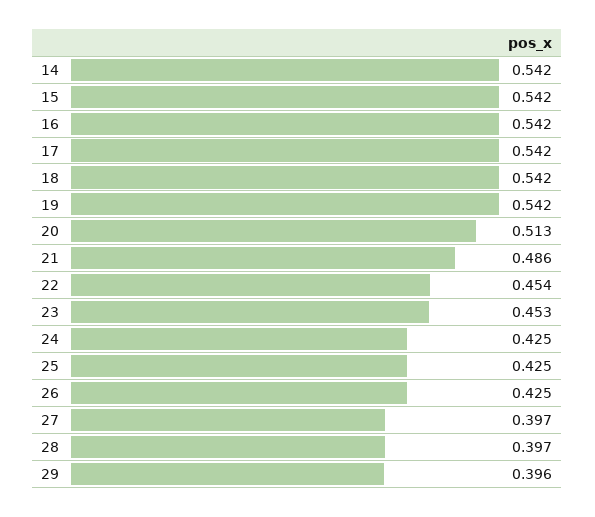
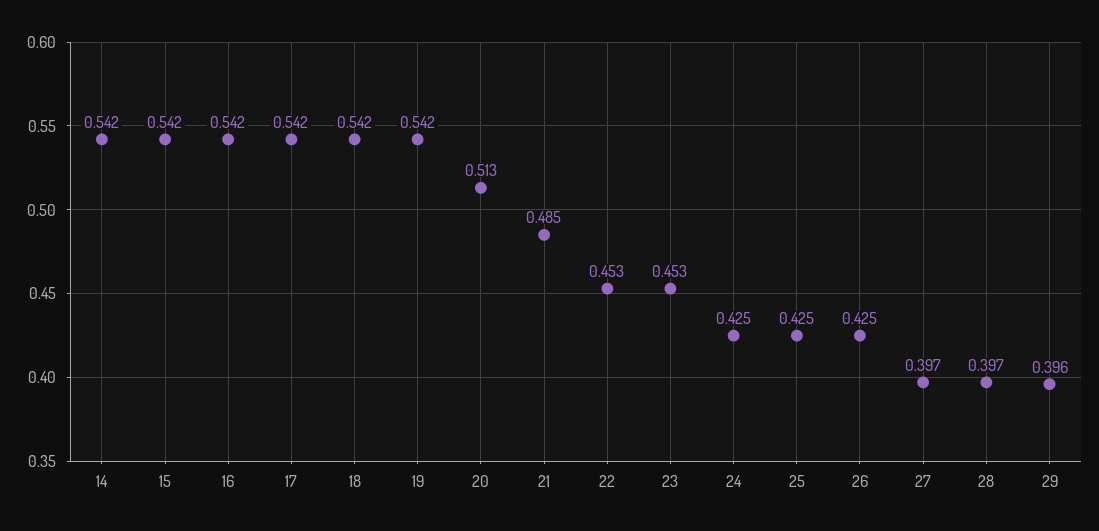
  {
    "14": 0.542,
    "15": 0.542,
    "16": 0.542,
    "17": 0.542,
    "18": 0.542,
    "19": 0.542,
    "20": 0.513,
-   "21": 0.486,
+   "21": 0.485,
-   "22": 0.454,
+   "22": 0.453,
    "23": 0.453,
    "24": 0.425,
    "25": 0.425,
    "26": 0.425,
    "27": 0.397,
    "28": 0.397,
    "29": 0.396
  }

